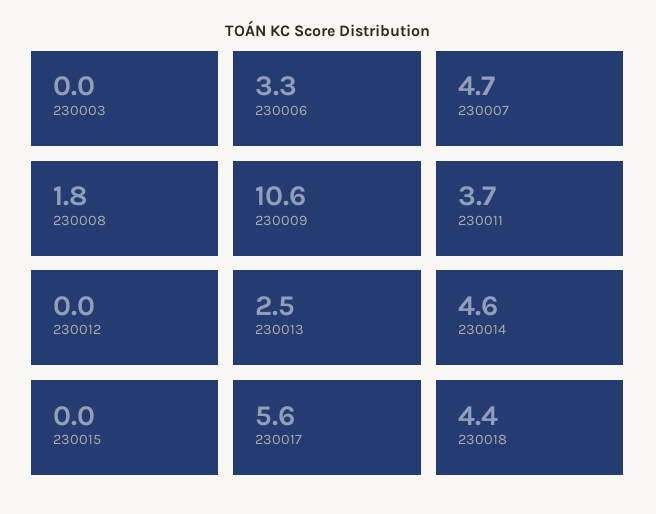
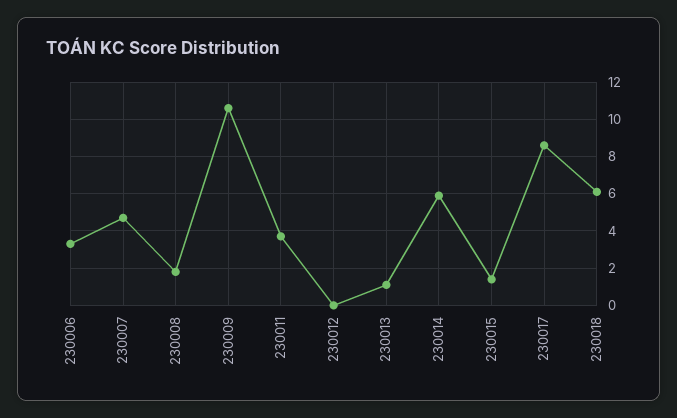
  {
-   "230003": 0,
    "230006": 3.3,
    "230007": 4.7,
    "230008": 1.8,
    "230009": 10.6,
    "230011": 3.7,
    "230012": 0,
-   "230013": 2.5,
+   "230013": 1,
-   "230014": 4.6,
+   "230014": 6,
-   "230015": 0,
+   "230015": 1.5,
-   "230017": 5.6,
+   "230017": 8.5,
-   "230018": 4.4
+   "230018": 6
  }

